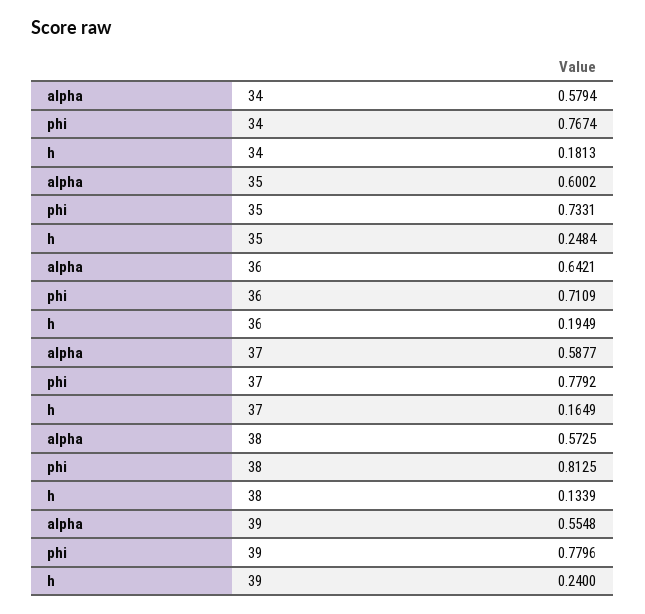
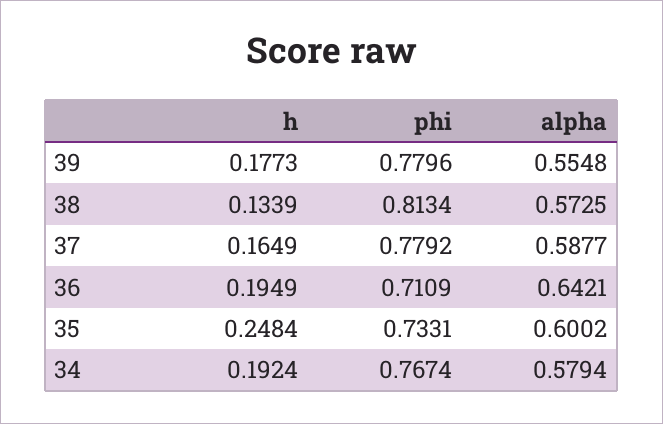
  {
    "alpha": {
      "34": 0.5794,
      "35": 0.6002,
      "36": 0.6421,
      "37": 0.5877,
      "38": 0.5725,
      "39": 0.5548
    },
    "phi": {
      "34": 0.7674,
      "35": 0.7331,
      "36": 0.7109,
      "37": 0.7792,
-     "38": 0.8125,
+     "38": 0.8134,
      "39": 0.7796
    },
    "h": {
-     "34": 0.1813,
+     "34": 0.1924,
      "35": 0.2484,
      "36": 0.1949,
      "37": 0.1649,
      "38": 0.1339,
-     "39": 0.24
+     "39": 0.1773
    }
  }

